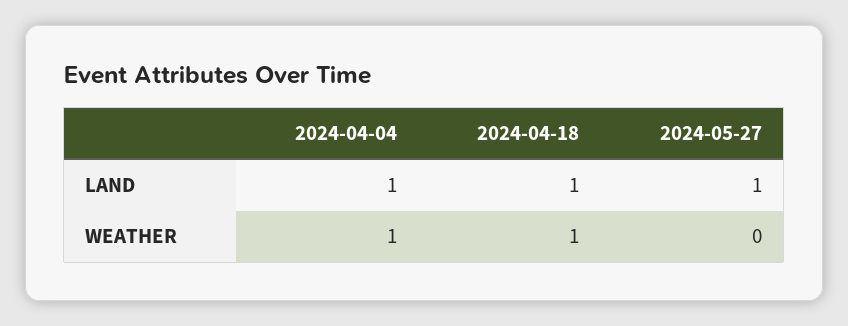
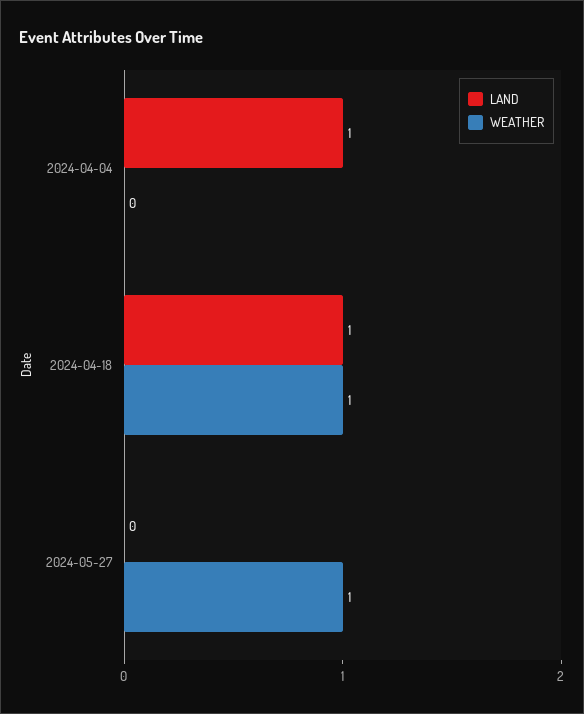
  {
    "LAND": {
      "2024-04-04": 1,
      "2024-04-18": 1,
-     "2024-05-27": 1
+     "2024-05-27": 0
    },
    "WEATHER": {
-     "2024-04-04": 1,
+     "2024-04-04": 0,
      "2024-04-18": 1,
-     "2024-05-27": 0
+     "2024-05-27": 1
    }
  }

